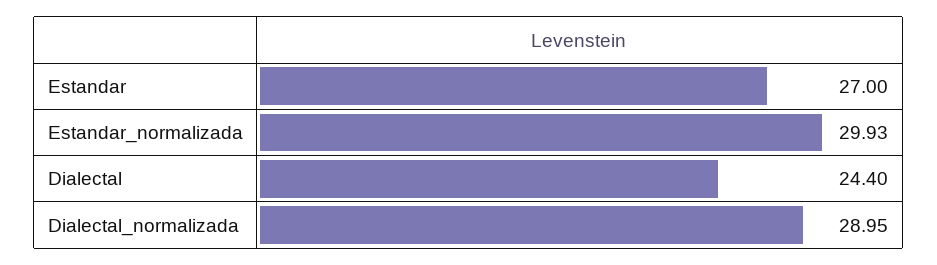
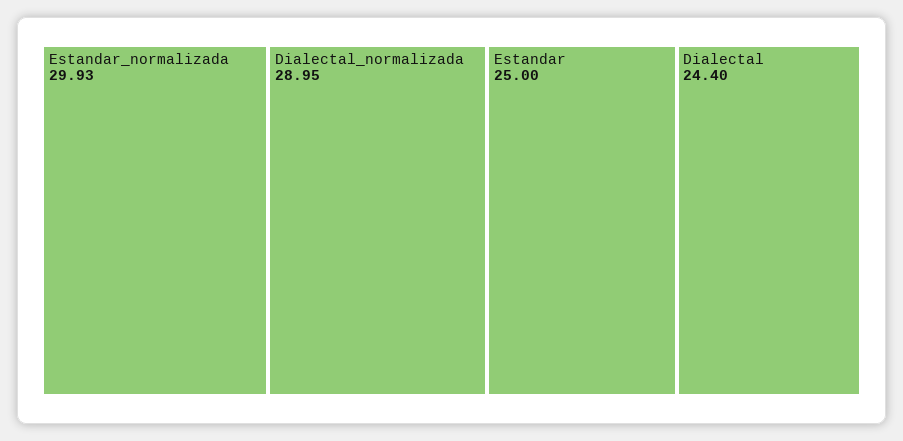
  {
-   "Estandar": 27,
+   "Estandar": 25,
    "Estandar_normalizada": 29.93,
    "Dialectal": 24.4,
    "Dialectal_normalizada": 28.95
  }

